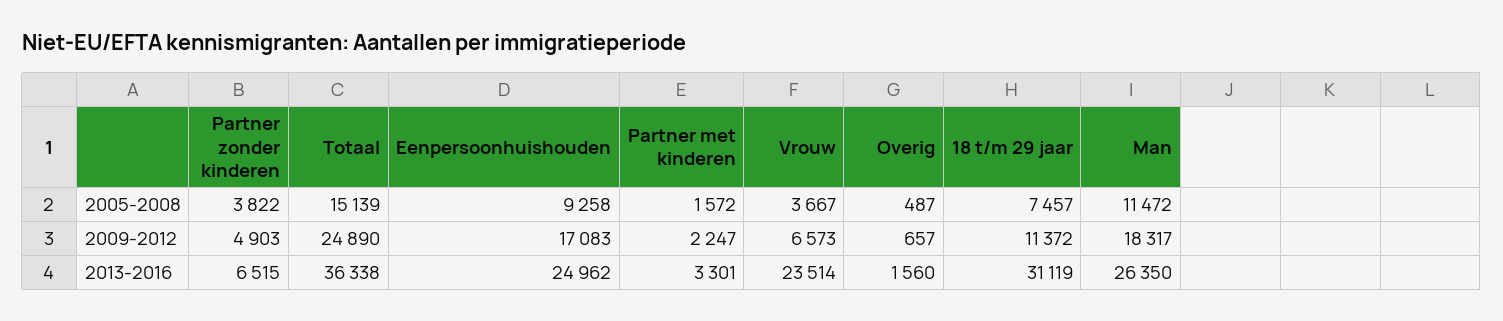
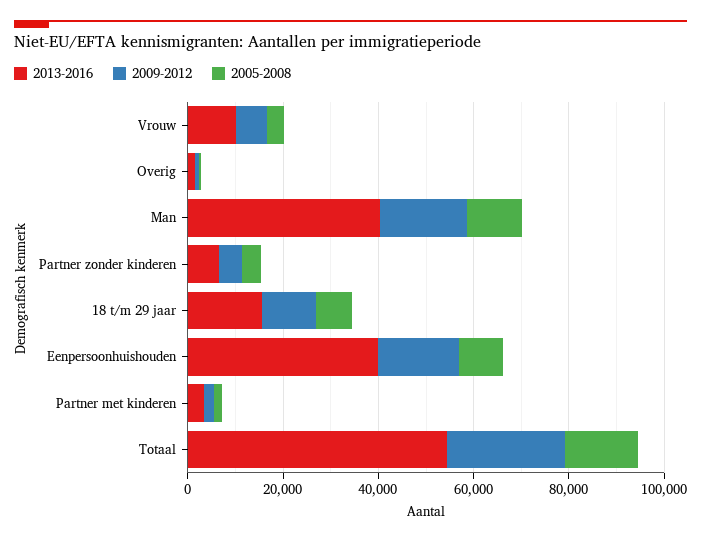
  {
    "2005-2008": {
      "Partner zonder kinderen": 3822,
      "Totaal": 15139,
      "Eenpersoonhuishouden": 9258,
      "Partner met kinderen": 1572,
      "Vrouw": 3667,
      "Overig": 487,
      "18 t/m 29 jaar": 7457,
      "Man": 11472
    },
    "2009-2012": {
      "Partner zonder kinderen": 4903,
      "Totaal": 24890,
      "Eenpersoonhuishouden": 17083,
      "Partner met kinderen": 2247,
      "Vrouw": 6573,
      "Overig": 657,
      "18 t/m 29 jaar": 11372,
      "Man": 18317
    },
    "2013-2016": {
      "Partner zonder kinderen": 6515,
-     "Totaal": 36338,
+     "Totaal": 55000,
-     "Eenpersoonhuishouden": 24962,
+     "Eenpersoonhuishouden": 40000,
      "Partner met kinderen": 3301,
-     "Vrouw": 23514,
+     "Vrouw": 10000,
      "Overig": 1560,
-     "18 t/m 29 jaar": 31119,
+     "18 t/m 29 jaar": 15000,
-     "Man": 26350
+     "Man": 40000
    }
  }

